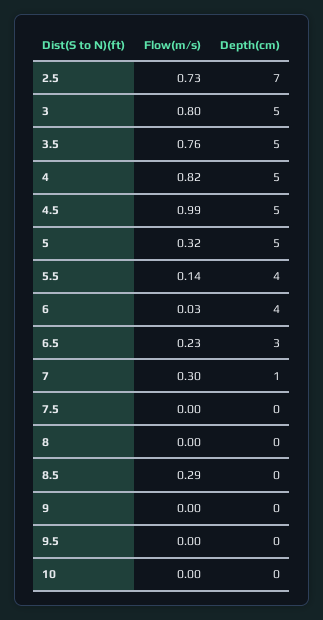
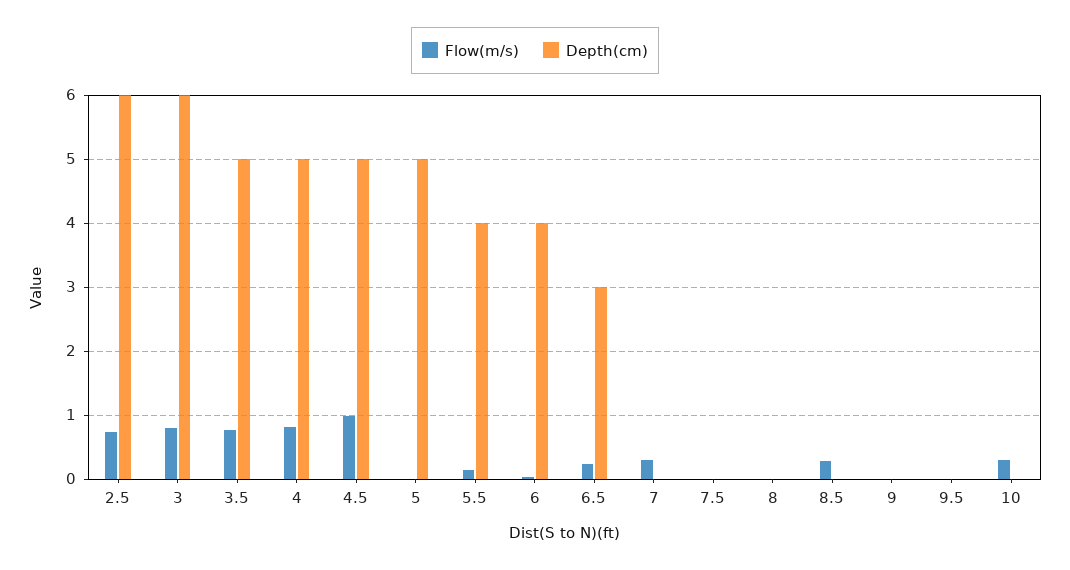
  {
    "Flow(m/s)": {
      "2.5": 0.73,
      "3": 0.8,
      "3.5": 0.76,
      "4": 0.82,
      "4.5": 0.99,
-     "5": 0.32,
+     "5": 0,
      "5.5": 0.14,
      "6": 0.03,
      "6.5": 0.23,
      "7": 0.3,
      "7.5": 0,
      "8": 0,
      "8.5": 0.29,
      "9": 0,
      "9.5": 0,
-     "10": 0
+     "10": 0.3
    },
    "Depth(cm)": {
-     "2.5": 7,
+     "2.5": 6,
-     "3": 5,
+     "3": 6,
      "3.5": 5,
      "4": 5,
      "4.5": 5,
      "5": 5,
      "5.5": 4,
      "6": 4,
      "6.5": 3,
-     "7": 1,
+     "7": 0,
      "7.5": 0,
      "8": 0,
      "8.5": 0,
      "9": 0,
      "9.5": 0,
      "10": 0
    }
  }

